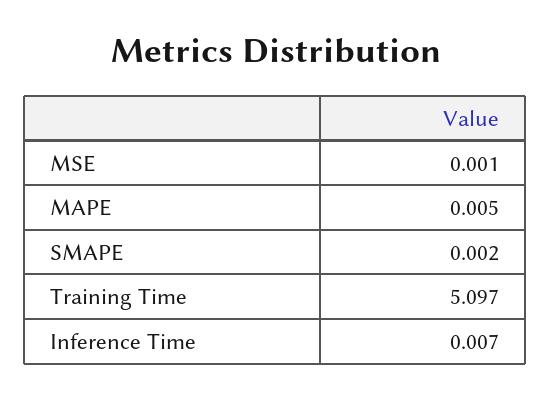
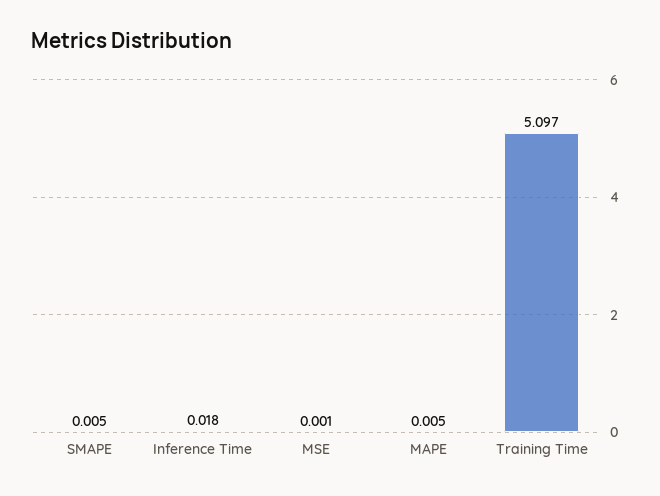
  {
    "MSE": 0.001,
    "MAPE": 0.005,
-   "SMAPE": 0.002,
+   "SMAPE": 0.005,
    "Training Time": 5.097,
-   "Inference Time": 0.007
+   "Inference Time": 0.018
  }

